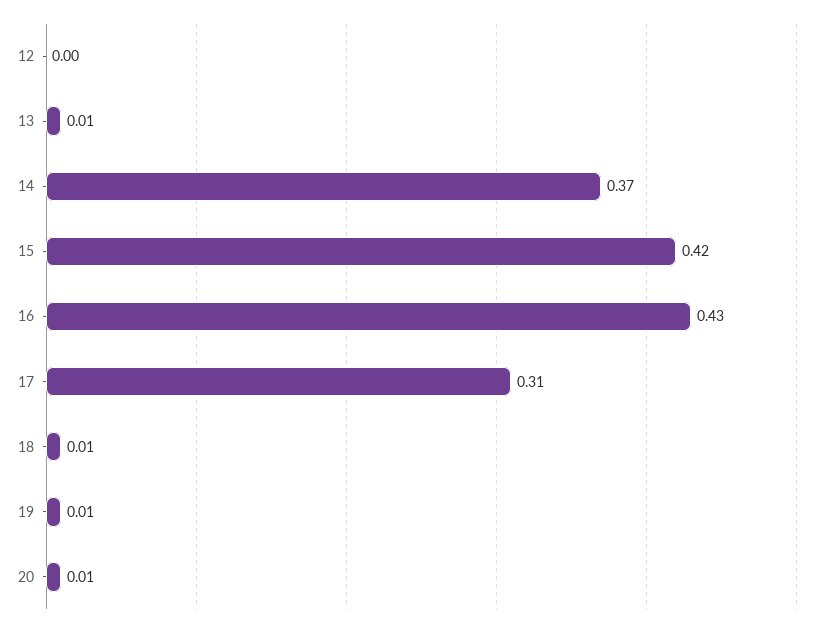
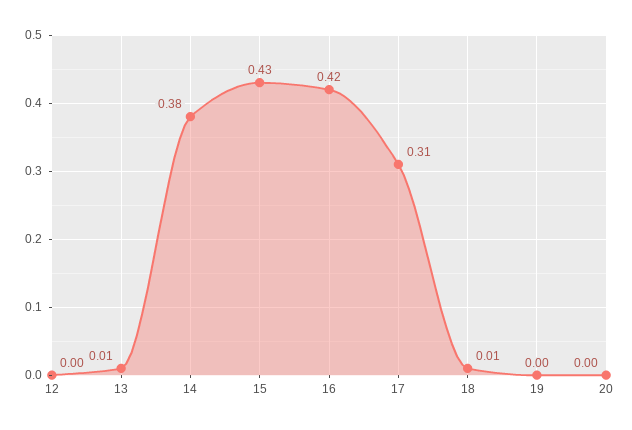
  {
    "12": 0,
    "13": 0.01,
-   "14": 0.37,
+   "14": 0.38,
-   "15": 0.42,
+   "15": 0.43,
-   "16": 0.43,
+   "16": 0.42,
    "17": 0.31,
    "18": 0.01,
-   "19": 0.01,
+   "19": 0,
-   "20": 0.01
+   "20": 0
  }

